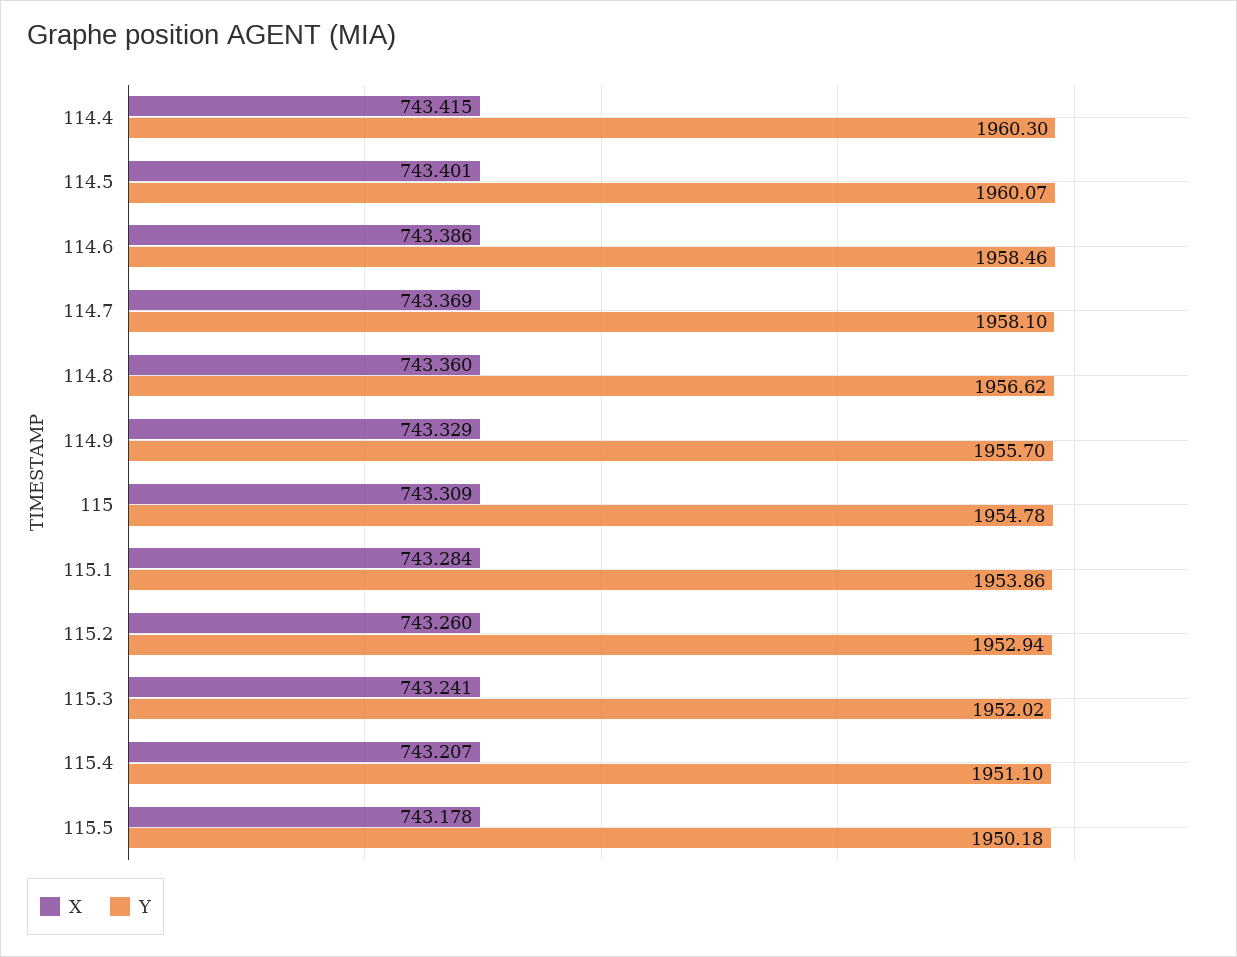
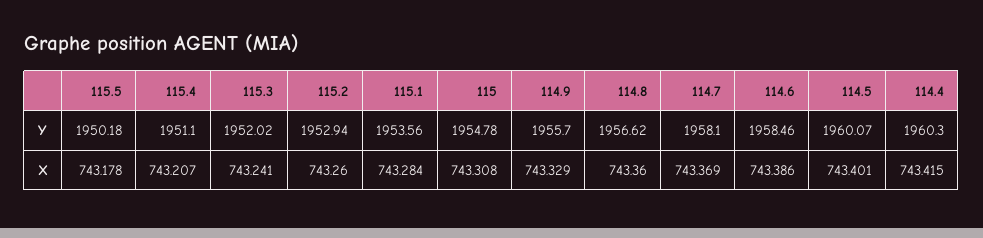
  {
    "X": {
      "114.4": 743.415,
      "114.5": 743.401,
      "114.6": 743.386,
      "114.7": 743.369,
      "114.8": 743.36,
      "114.9": 743.329,
-     "115": 743.309,
+     "115": 743.308,
      "115.1": 743.284,
      "115.2": 743.26,
      "115.3": 743.241,
      "115.4": 743.207,
      "115.5": 743.178
    },
    "Y": {
      "114.4": 1960.3,
      "114.5": 1960.07,
      "114.6": 1958.46,
      "114.7": 1958.1,
      "114.8": 1956.62,
      "114.9": 1955.7,
      "115": 1954.78,
-     "115.1": 1953.86,
+     "115.1": 1953.56,
      "115.2": 1952.94,
      "115.3": 1952.02,
      "115.4": 1951.1,
      "115.5": 1950.18
    }
  }

